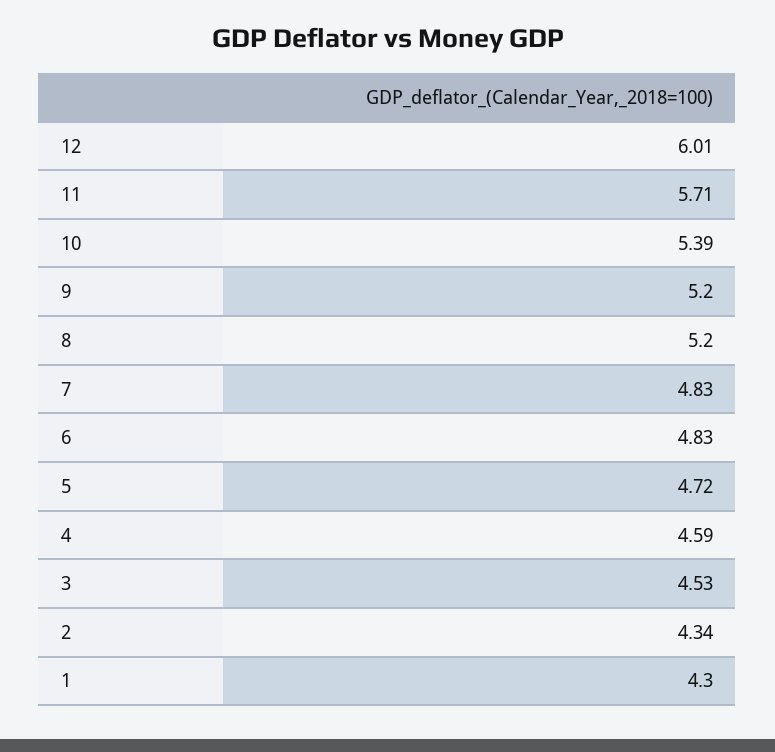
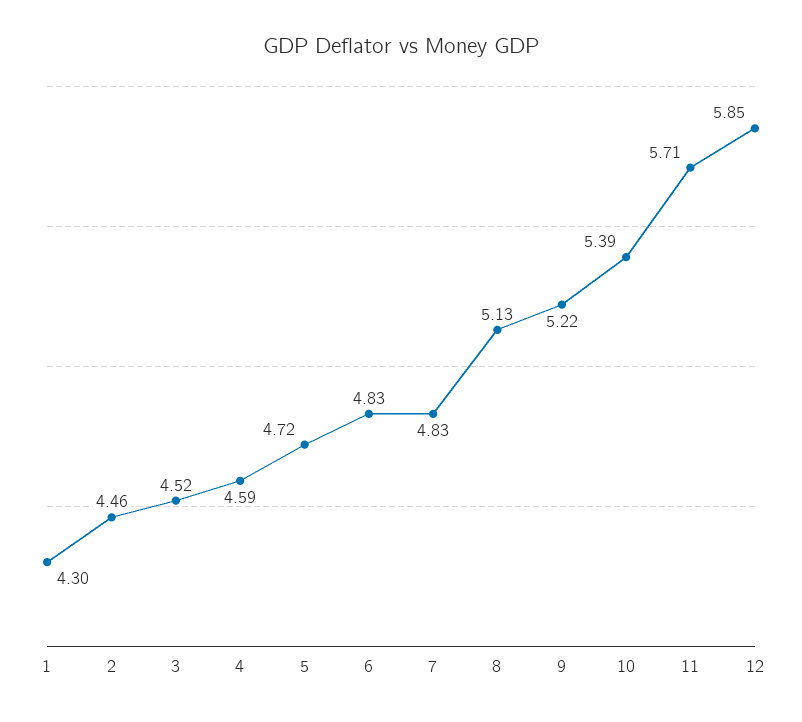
  {
-   "12": 6.01,
+   "12": 5.85,
    "11": 5.71,
    "10": 5.39,
-   "9": 5.2,
+   "9": 5.22,
-   "8": 5.2,
+   "8": 5.13,
    "7": 4.83,
    "6": 4.83,
    "5": 4.72,
    "4": 4.59,
-   "3": 4.53,
+   "3": 4.52,
-   "2": 4.34,
+   "2": 4.46,
    "1": 4.3
  }

